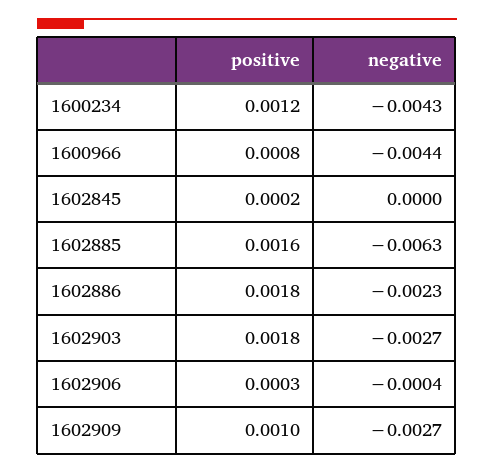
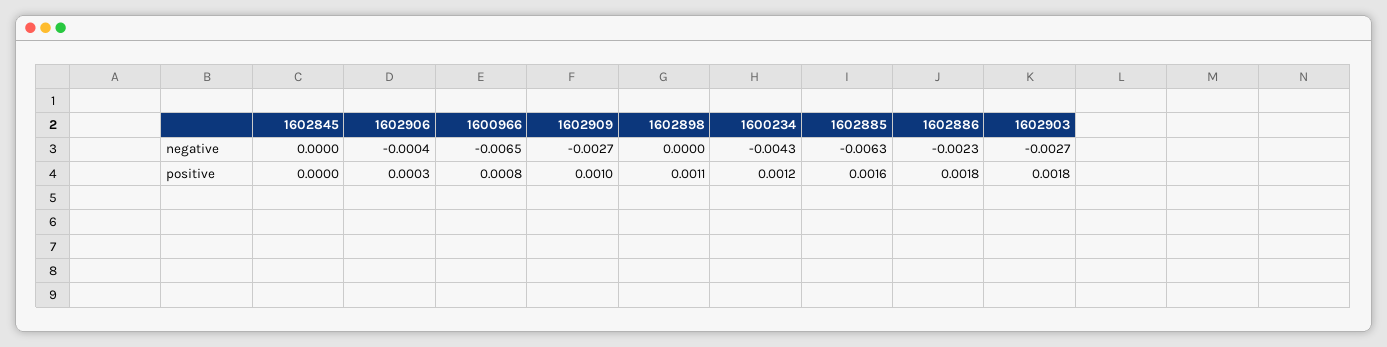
  {
    "positive": {
      "1600234": 0.0012,
      "1600966": 0.0008,
-     "1602845": 0.0002,
+     "1602845": 0,
      "1602885": 0.0016,
      "1602886": 0.0018,
      "1602903": 0.0018,
      "1602906": 0.0003,
-     "1602909": 0.001
+     "1602909": 0.001,
+     "1602898": 0.0011
    },
    "negative": {
      "1600234": -0.0043,
-     "1600966": -0.0044,
+     "1600966": -0.0065,
      "1602845": 0,
      "1602885": -0.0063,
      "1602886": -0.0023,
      "1602903": -0.0027,
      "1602906": -0.0004,
-     "1602909": -0.0027
+     "1602909": -0.0027,
+     "1602898": 0
    }
  }

